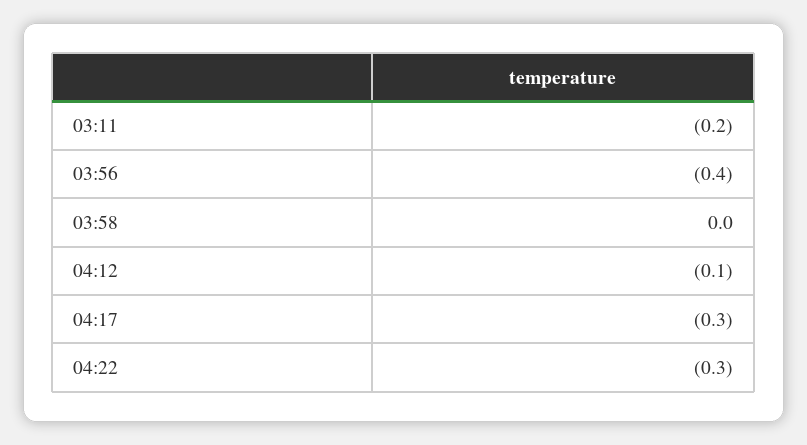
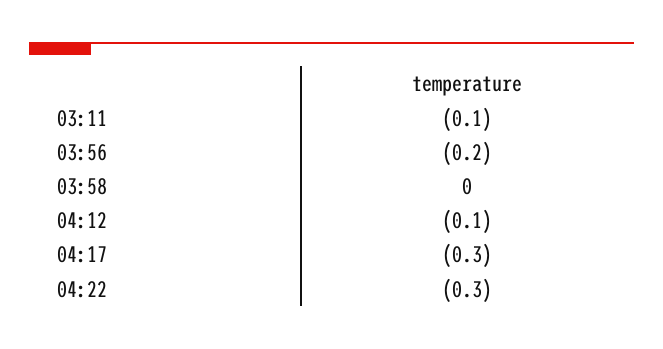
  {
-   "03:11": -0.2,
+   "03:11": -0.1,
-   "03:56": -0.4,
+   "03:56": -0.2,
    "03:58": 0,
    "04:12": -0.1,
    "04:17": -0.3,
    "04:22": -0.3
  }

